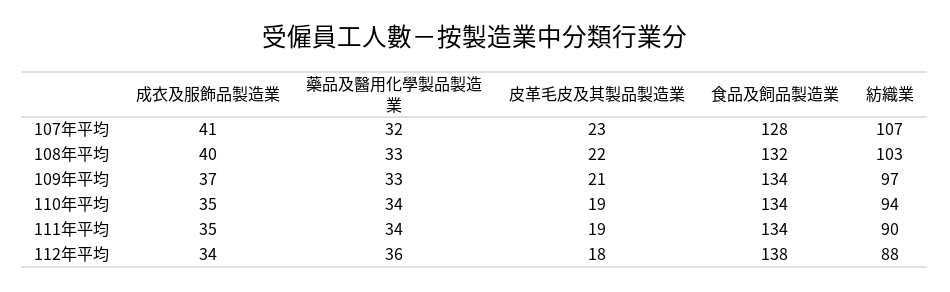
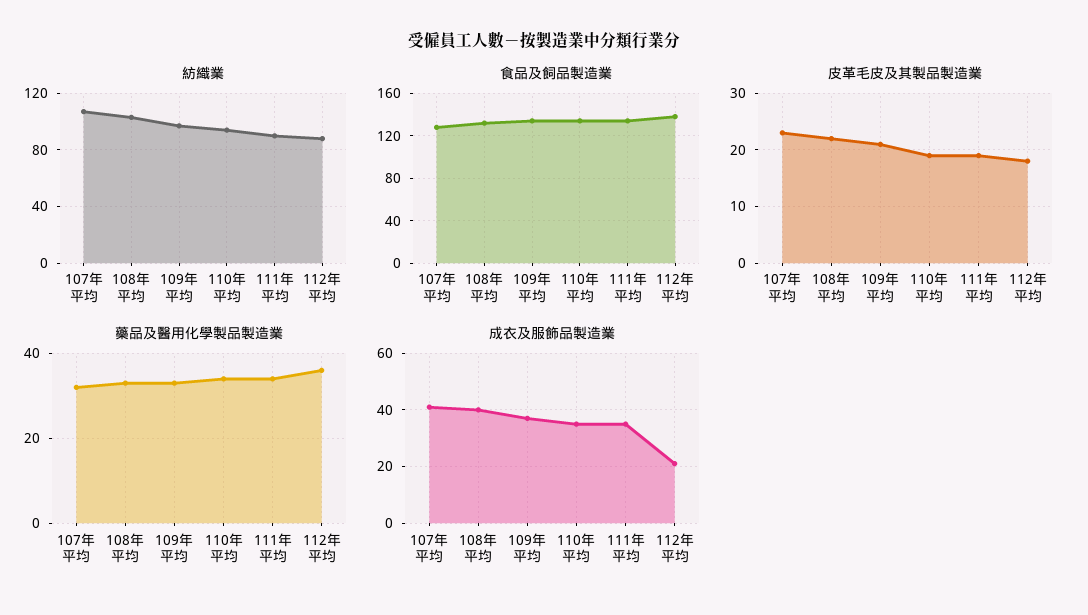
  {
    "成衣及服飾品製造業": {
      "107年平均": 41,
      "108年平均": 40,
      "109年平均": 37,
      "110年平均": 35,
      "111年平均": 35,
-     "112年平均": 34
+     "112年平均": 20
    },
    "藥品及醫用化學製品製造業": {
      "107年平均": 32,
      "108年平均": 33,
      "109年平均": 33,
      "110年平均": 34,
      "111年平均": 34,
      "112年平均": 36
    },
    "皮革毛皮及其製品製造業": {
      "107年平均": 23,
      "108年平均": 22,
      "109年平均": 21,
      "110年平均": 19,
      "111年平均": 19,
      "112年平均": 18
    },
    "食品及飼品製造業": {
      "107年平均": 128,
      "108年平均": 132,
      "109年平均": 134,
      "110年平均": 134,
      "111年平均": 134,
      "112年平均": 138
    },
    "紡織業": {
      "107年平均": 107,
      "108年平均": 103,
      "109年平均": 97,
      "110年平均": 94,
      "111年平均": 90,
      "112年平均": 88
    }
  }

